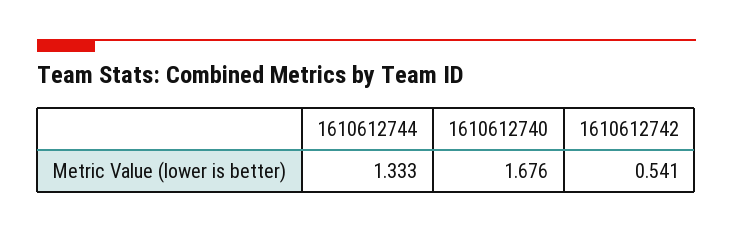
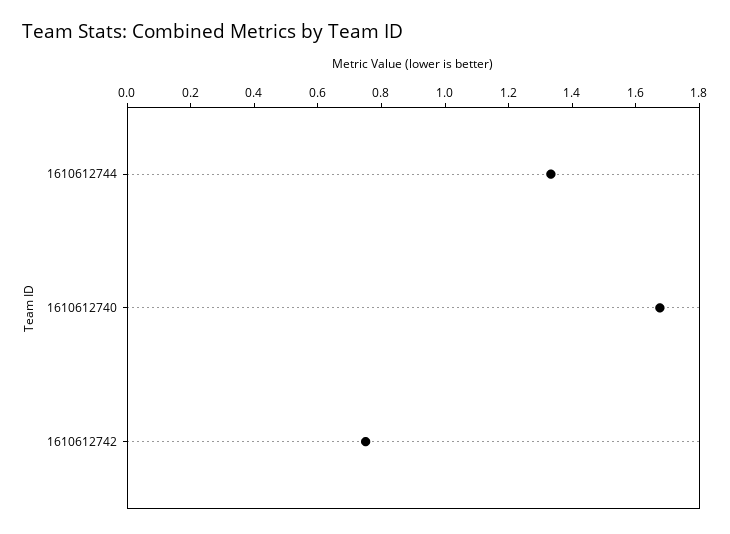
  {
    "1610612744": 1.333,
    "1610612740": 1.676,
-   "1610612742": 0.541
+   "1610612742": 0.75
  }

